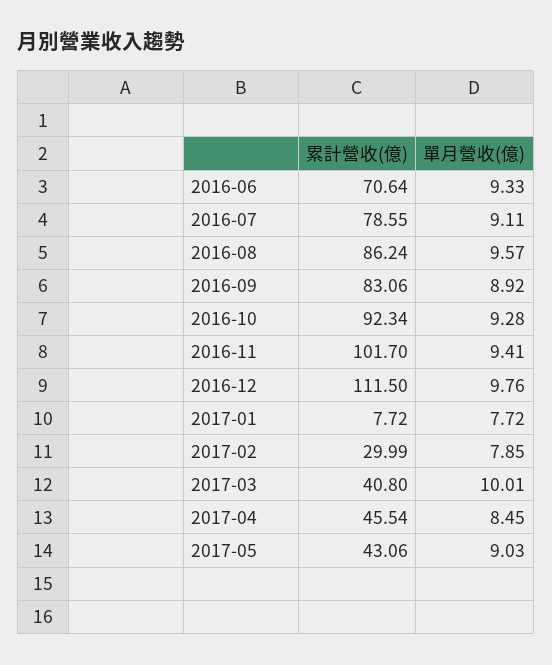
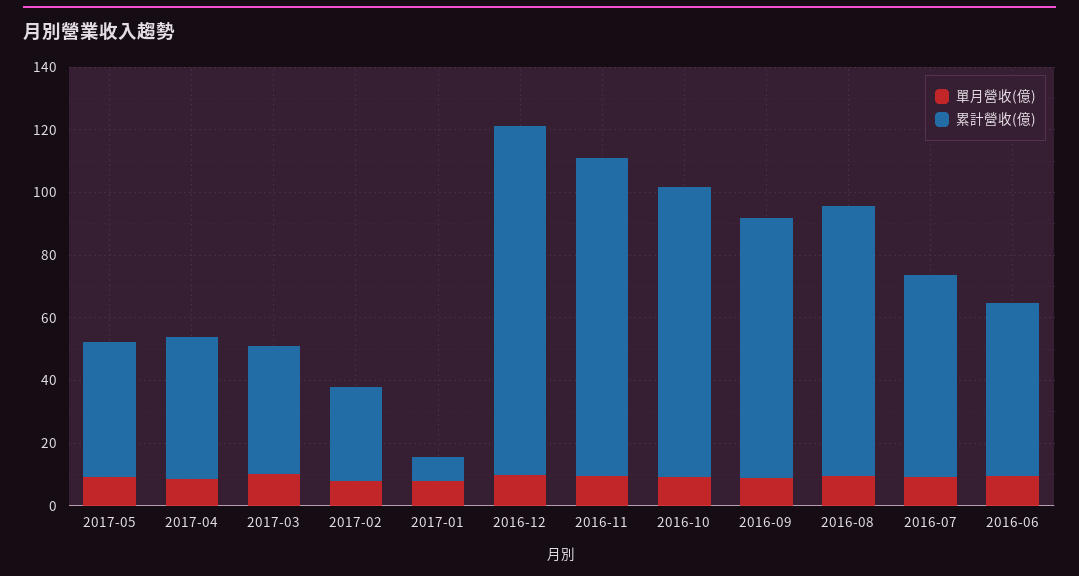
  {
    "累計營收(億)": {
-     "2016-06": 70.64,
+     "2016-06": 55,
-     "2016-07": 78.55,
+     "2016-07": 65,
      "2016-08": 86.24,
      "2016-09": 83.06,
      "2016-10": 92.34,
      "2016-11": 101.7,
      "2016-12": 111.5,
      "2017-01": 7.72,
      "2017-02": 29.99,
      "2017-03": 40.8,
      "2017-04": 45.54,
      "2017-05": 43.06
    },
    "單月營收(億)": {
      "2016-06": 9.33,
      "2016-07": 9.11,
      "2016-08": 9.57,
      "2016-09": 8.92,
      "2016-10": 9.28,
      "2016-11": 9.41,
      "2016-12": 9.76,
      "2017-01": 7.72,
      "2017-02": 7.85,
      "2017-03": 10.01,
      "2017-04": 8.45,
      "2017-05": 9.03
    }
  }

